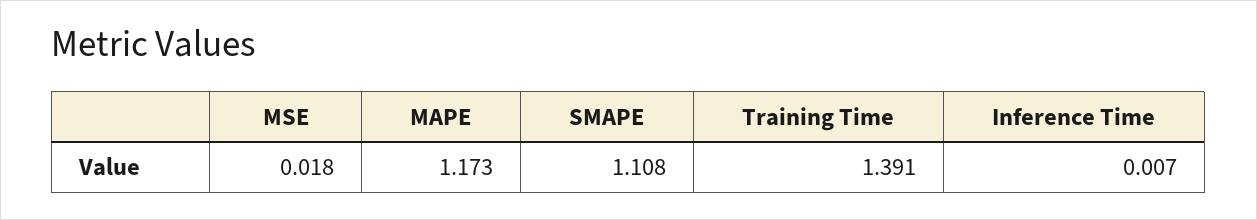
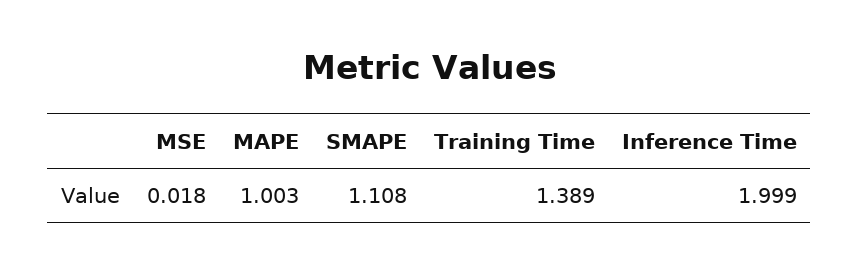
  {
    "MSE": 0.018,
-   "MAPE": 1.173,
+   "MAPE": 1.003,
    "SMAPE": 1.108,
-   "Training Time": 1.391,
+   "Training Time": 1.389,
-   "Inference Time": 0.007
+   "Inference Time": 1.999
  }

